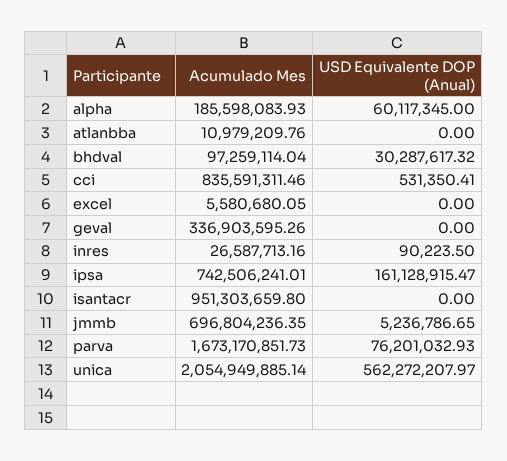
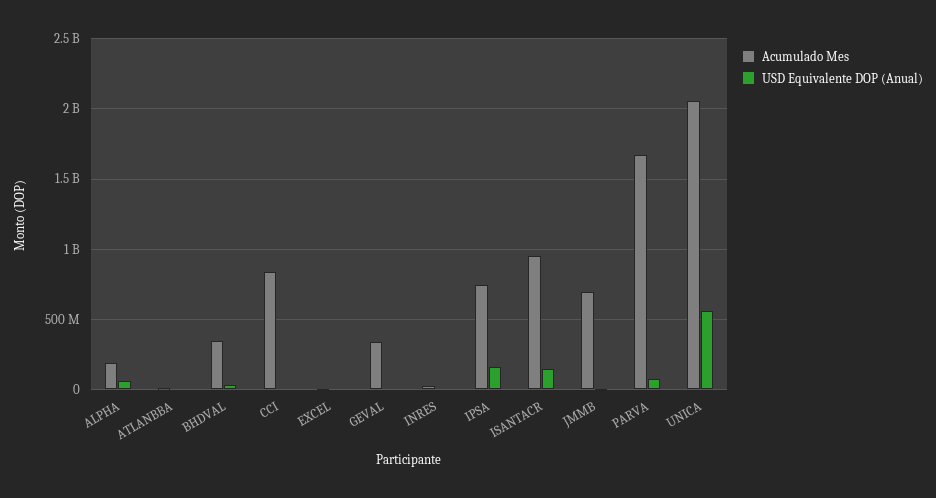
  {
    "Acumulado Mes": {
      "alpha": 185598083.93,
      "atlanbba": 10979209.76,
-     "bhdval": 97259114.04,
+     "bhdval": 350000000,
      "cci": 835591311.46,
      "excel": 5580680.05,
      "geval": 336903595.26,
      "inres": 26587713.16,
      "ipsa": 742506241.01,
      "isantacr": 951303659.8,
      "jmmb": 696804236.35,
      "parva": 1673170851.73,
      "unica": 2054949885.14
    },
    "USD Equivalente DOP (Anual)": {
      "alpha": 60117345,
      "atlanbba": 0,
      "bhdval": 30287617.32,
      "cci": 531350.41,
      "excel": 0,
      "geval": 0,
      "inres": 90223.5,
      "ipsa": 161128915.47,
-     "isantacr": 0,
+     "isantacr": 150000000,
      "jmmb": 5236786.65,
      "parva": 76201032.93,
      "unica": 562272207.97
    }
  }

